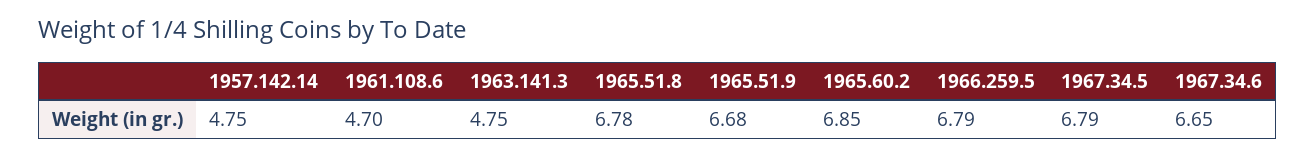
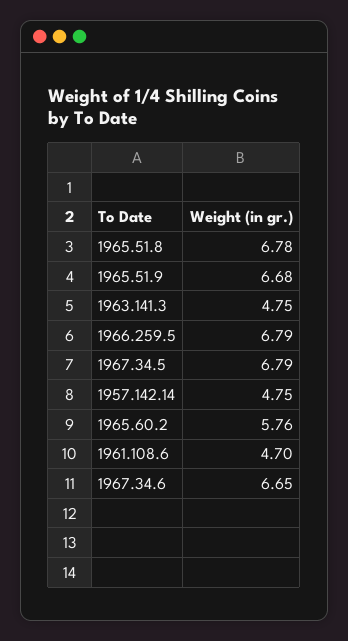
  {
    "1957.142.14": 4.75,
    "1961.108.6": 4.7,
    "1963.141.3": 4.75,
    "1965.51.8": 6.78,
    "1965.51.9": 6.68,
-   "1965.60.2": 6.85,
+   "1965.60.2": 5.76,
    "1966.259.5": 6.79,
    "1967.34.5": 6.79,
    "1967.34.6": 6.65
  }

